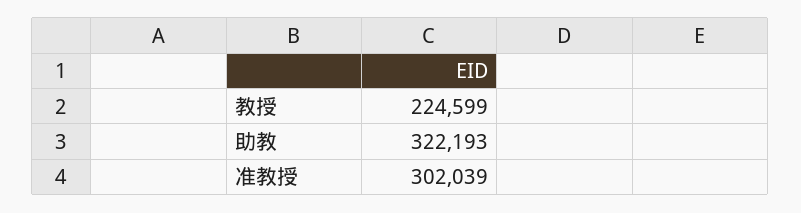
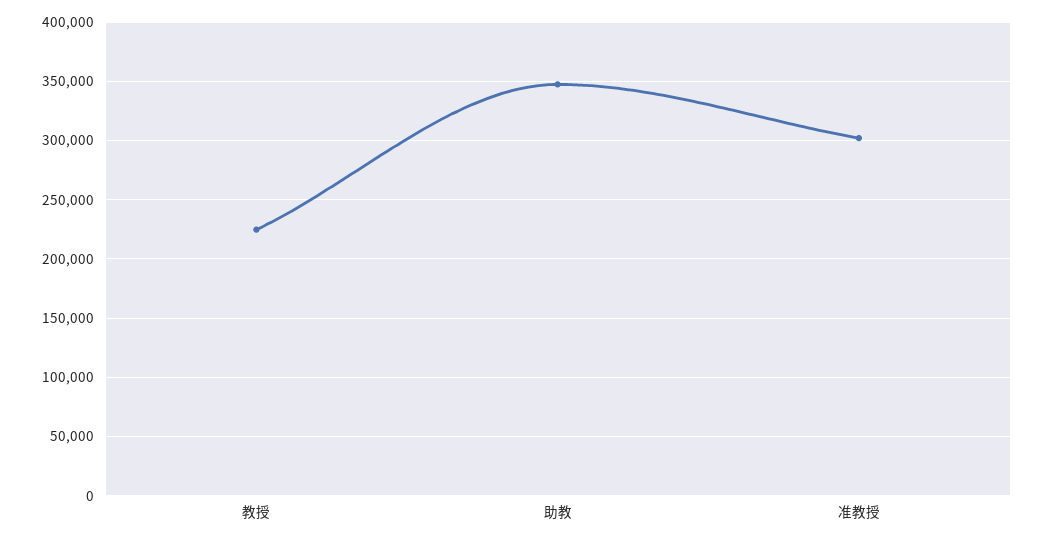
  {
    "教授": 224599,
-   "助教": 322193,
+   "助教": 350000,
    "准教授": 302039
  }

